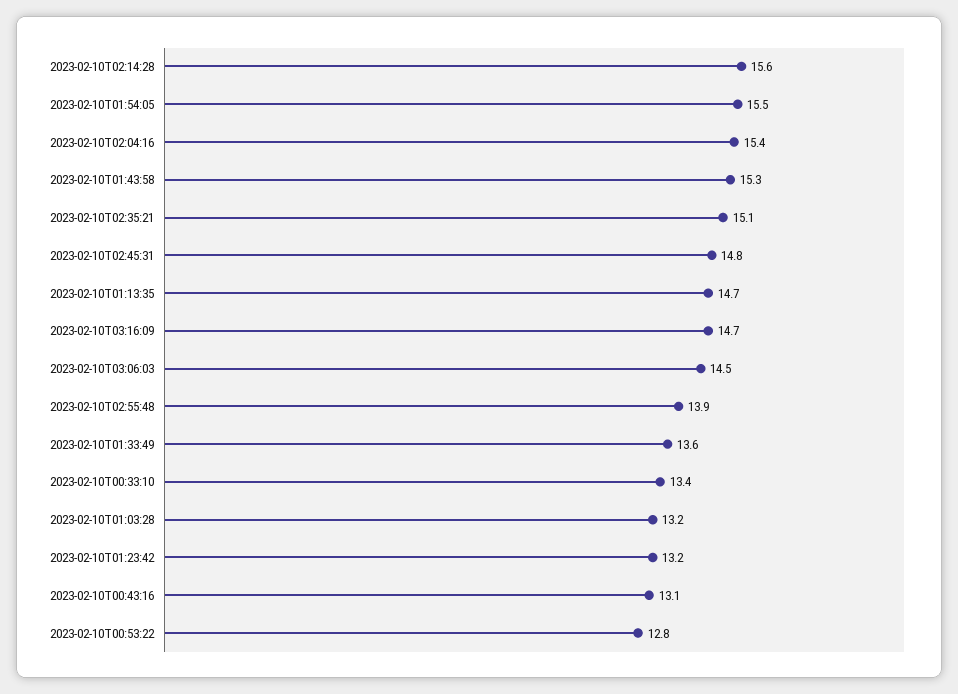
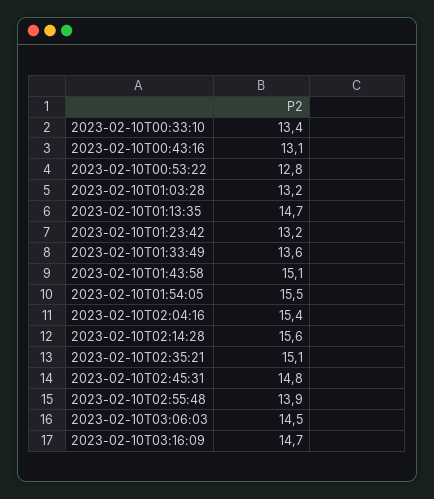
  {
    "2023-02-10T02:14:28": 15.6,
    "2023-02-10T01:54:05": 15.5,
    "2023-02-10T02:04:16": 15.4,
-   "2023-02-10T01:43:58": 15.3,
+   "2023-02-10T01:43:58": 15.1,
    "2023-02-10T02:35:21": 15.1,
    "2023-02-10T02:45:31": 14.8,
    "2023-02-10T01:13:35": 14.7,
    "2023-02-10T03:16:09": 14.7,
    "2023-02-10T03:06:03": 14.5,
    "2023-02-10T02:55:48": 13.9,
    "2023-02-10T01:33:49": 13.6,
    "2023-02-10T00:33:10": 13.4,
    "2023-02-10T01:03:28": 13.2,
    "2023-02-10T01:23:42": 13.2,
    "2023-02-10T00:43:16": 13.1,
    "2023-02-10T00:53:22": 12.8
  }

